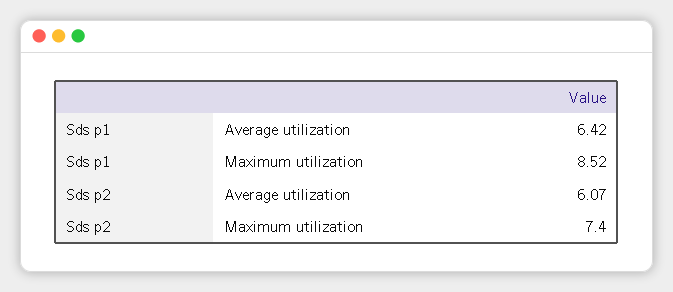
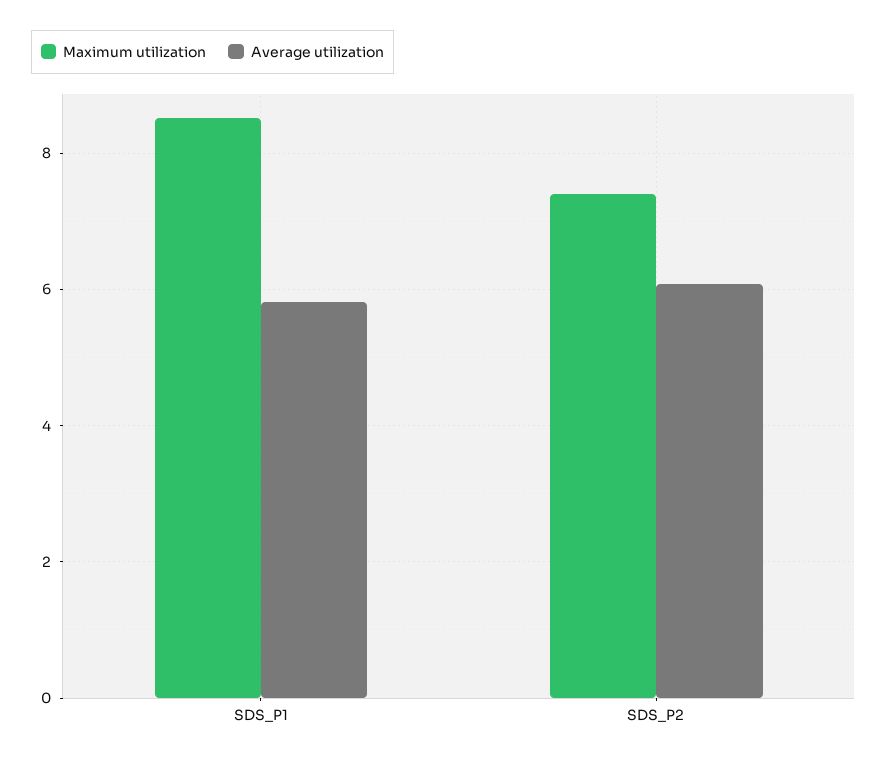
  {
    "Average utilization": {
-     "Sds p1": 6.42,
+     "Sds p1": 5.8,
      "Sds p2": 6.07
    },
    "Maximum utilization": {
      "Sds p1": 8.52,
      "Sds p2": 7.4
    }
  }

